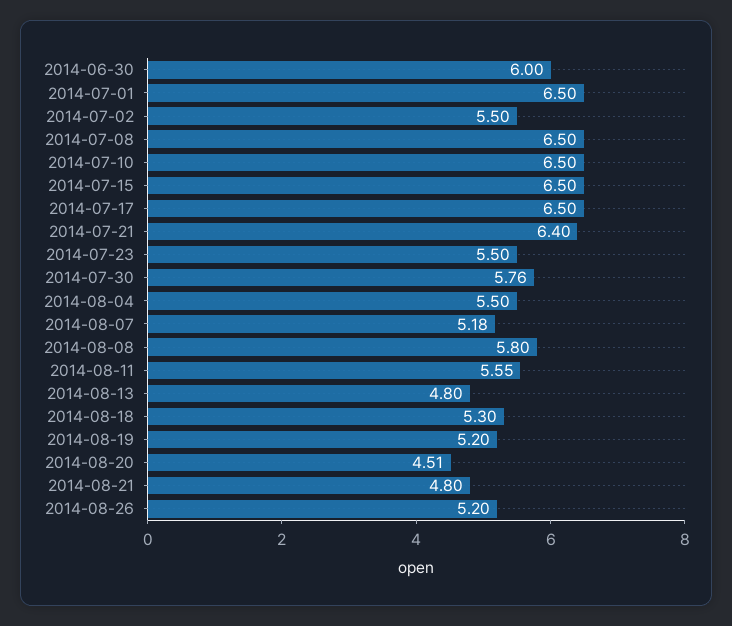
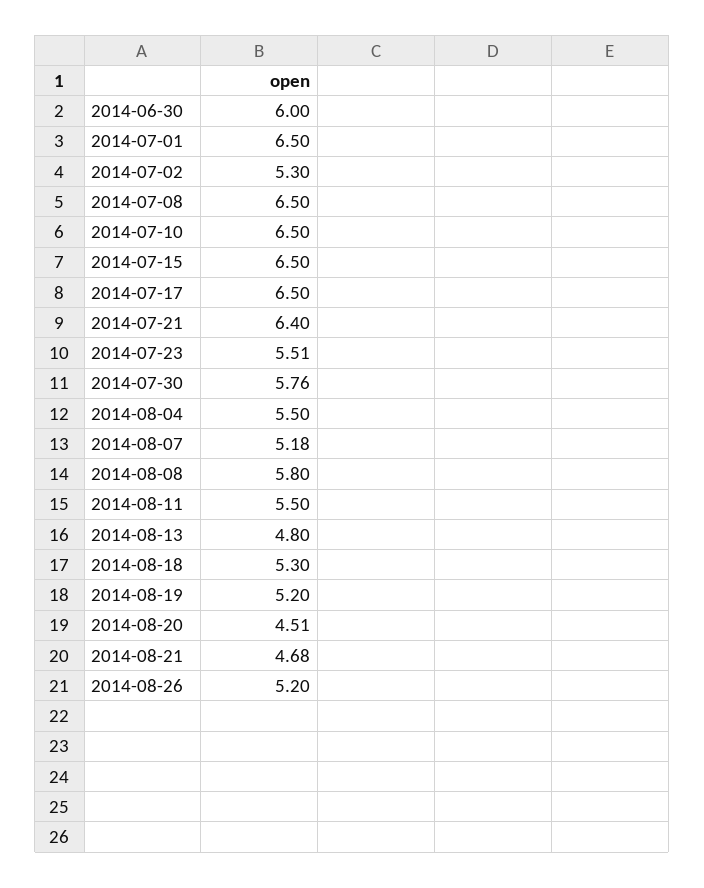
  {
    "2014-06-30": 6,
    "2014-07-01": 6.5,
-   "2014-07-02": 5.5,
+   "2014-07-02": 5.3,
    "2014-07-08": 6.5,
    "2014-07-10": 6.5,
    "2014-07-15": 6.5,
    "2014-07-17": 6.5,
    "2014-07-21": 6.4,
-   "2014-07-23": 5.5,
+   "2014-07-23": 5.51,
    "2014-07-30": 5.76,
    "2014-08-04": 5.5,
    "2014-08-07": 5.18,
    "2014-08-08": 5.8,
-   "2014-08-11": 5.55,
+   "2014-08-11": 5.5,
    "2014-08-13": 4.8,
    "2014-08-18": 5.3,
    "2014-08-19": 5.2,
    "2014-08-20": 4.51,
-   "2014-08-21": 4.8,
+   "2014-08-21": 4.68,
    "2014-08-26": 5.2
  }

